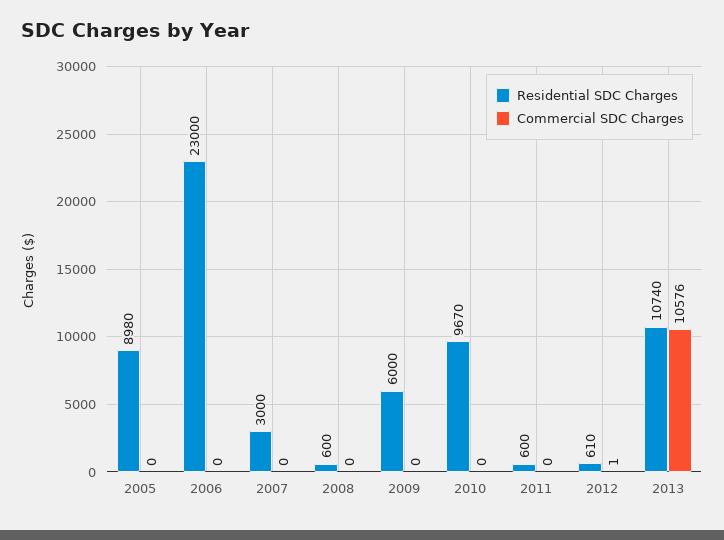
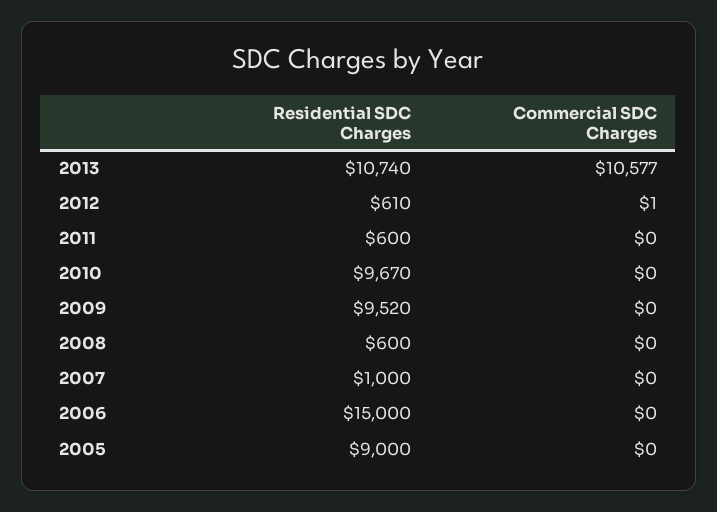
  {
    "Residential SDC Charges": {
-     "2005": 8980,
+     "2005": 9000,
-     "2006": 23000,
+     "2006": 15000,
-     "2007": 3000,
+     "2007": 1000,
      "2008": 600,
-     "2009": 6000,
+     "2009": 9520,
      "2010": 9670,
      "2011": 600,
      "2012": 610,
      "2013": 10740
    },
    "Commercial SDC Charges": {
      "2005": 0,
      "2006": 0,
      "2007": 0,
      "2008": 0,
      "2009": 0,
      "2010": 0,
      "2011": 0,
      "2012": 1,
-     "2013": 10576
+     "2013": 10577
    }
  }

